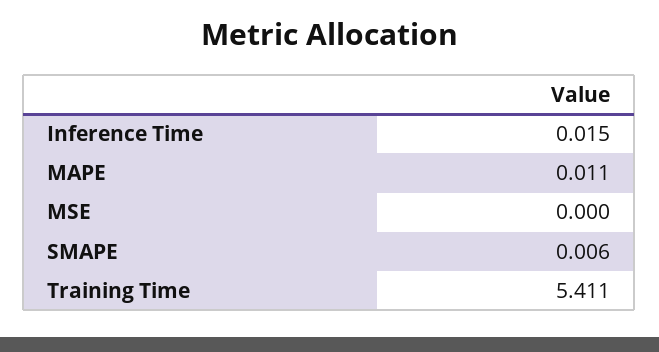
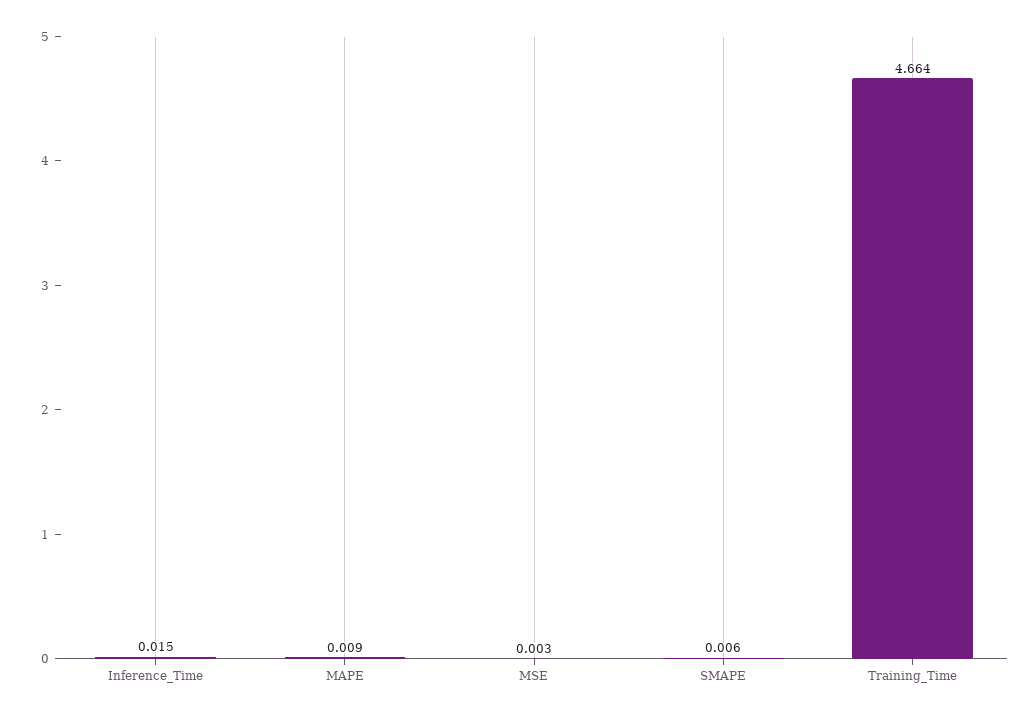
  {
    "Inference Time": 0.015,
-   "MAPE": 0.011,
+   "MAPE": 0.009,
-   "MSE": 0,
+   "MSE": 0.003,
    "SMAPE": 0.006,
-   "Training Time": 5.411
+   "Training Time": 4.664
  }

